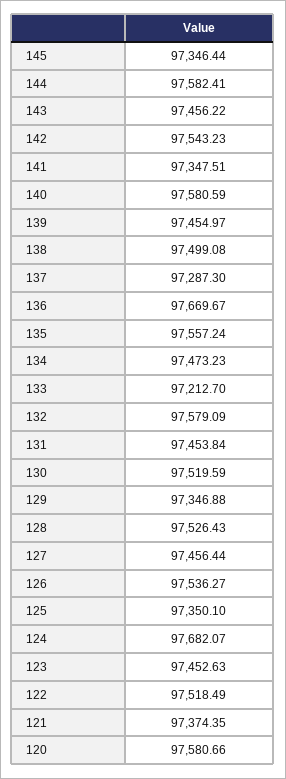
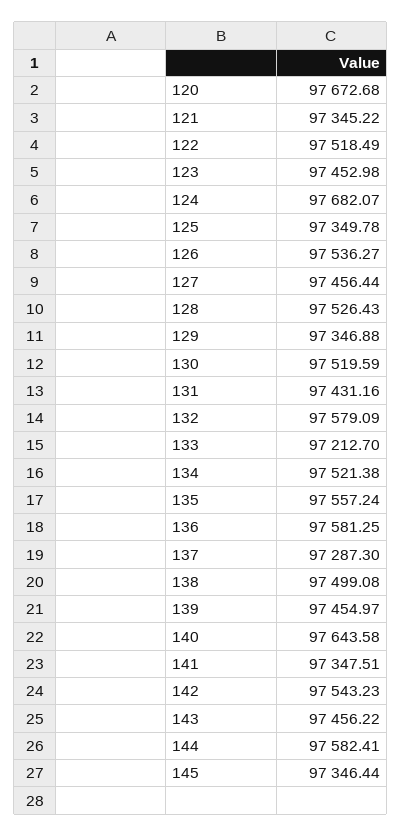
  {
    "145": 97346.44,
    "144": 97582.41,
    "143": 97456.22,
    "142": 97543.23,
    "141": 97347.51,
-   "140": 97580.59,
+   "140": 97643.58,
    "139": 97454.97,
    "138": 97499.08,
    "137": 97287.3,
-   "136": 97669.67,
+   "136": 97581.25,
    "135": 97557.24,
-   "134": 97473.23,
+   "134": 97521.38,
    "133": 97212.7,
    "132": 97579.09,
-   "131": 97453.84,
+   "131": 97431.16,
    "130": 97519.59,
    "129": 97346.88,
    "128": 97526.43,
    "127": 97456.44,
    "126": 97536.27,
-   "125": 97350.1,
+   "125": 97349.78,
    "124": 97682.07,
-   "123": 97452.63,
+   "123": 97452.98,
    "122": 97518.49,
-   "121": 97374.35,
+   "121": 97345.22,
-   "120": 97580.66
+   "120": 97672.68
  }

